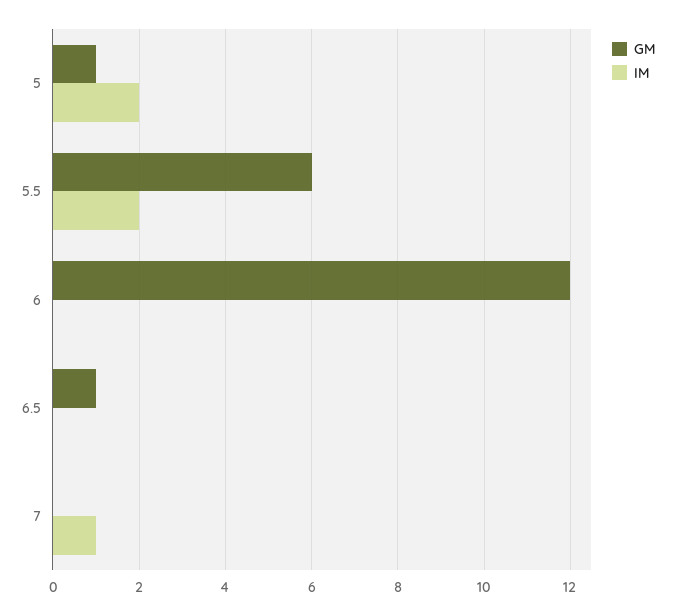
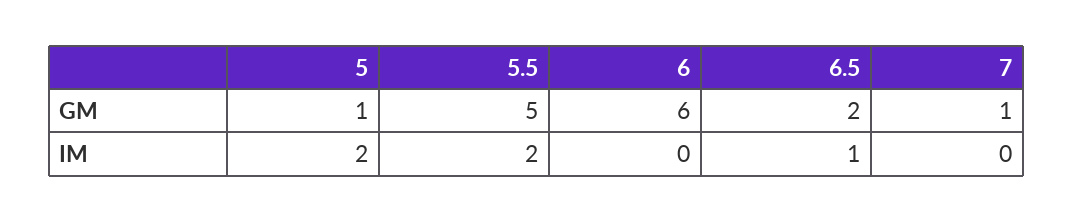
  {
    "GM": {
      "5": 1,
-     "5.5": 6,
+     "5.5": 5,
-     "6": 12,
+     "6": 6,
-     "6.5": 1,
+     "6.5": 2,
-     "7": 0
+     "7": 1
    },
    "IM": {
      "5": 2,
      "5.5": 2,
      "6": 0,
-     "6.5": 0,
+     "6.5": 1,
-     "7": 1
+     "7": 0
    }
  }

